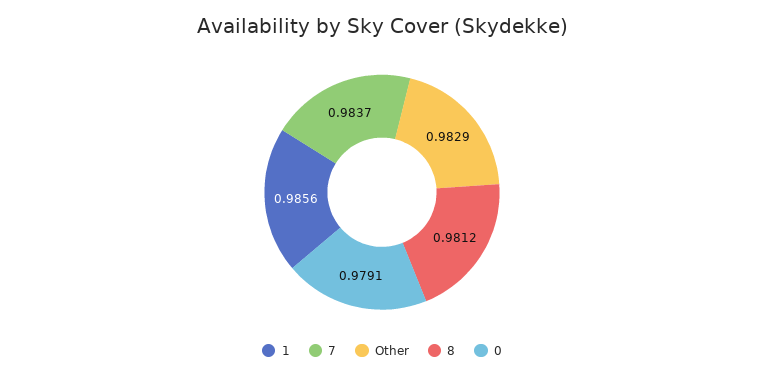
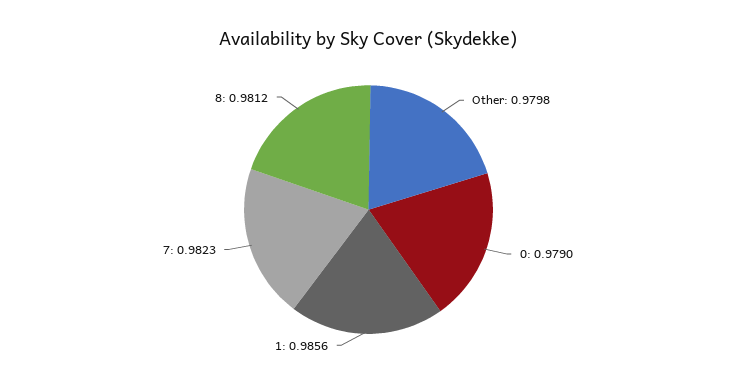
  {
    "1": 0.9856,
-   "7": 0.9837,
+   "7": 0.9823,
-   "Other": 0.9829,
+   "Other": 0.9798,
    "8": 0.9812,
-   "0": 0.9791
+   "0": 0.979
  }

